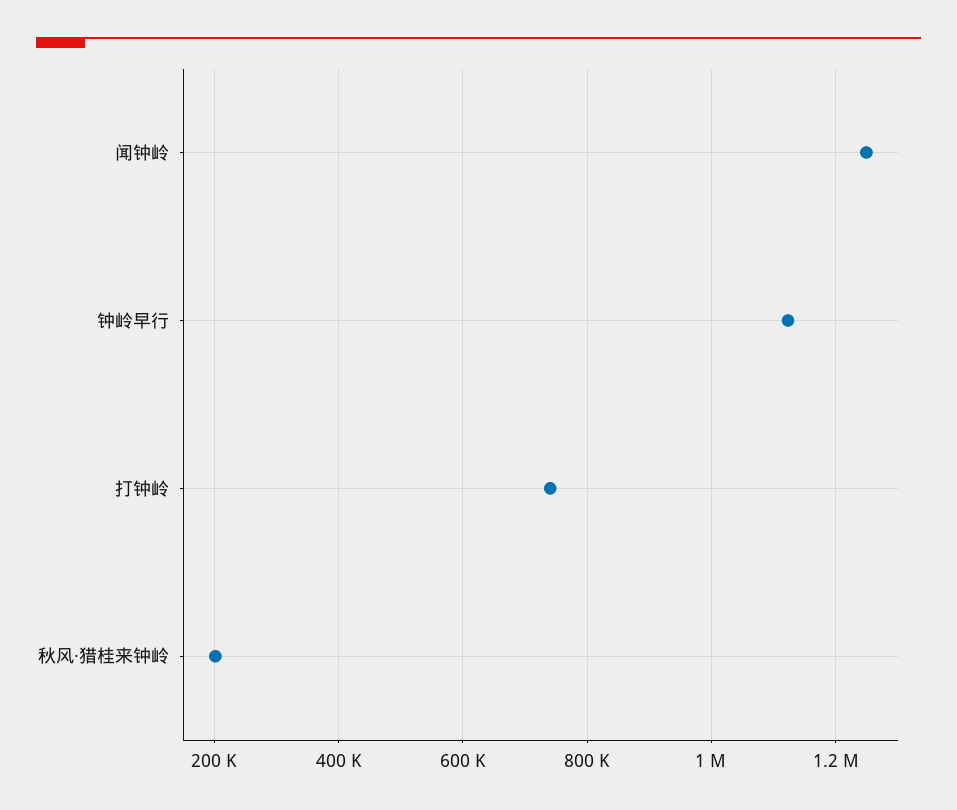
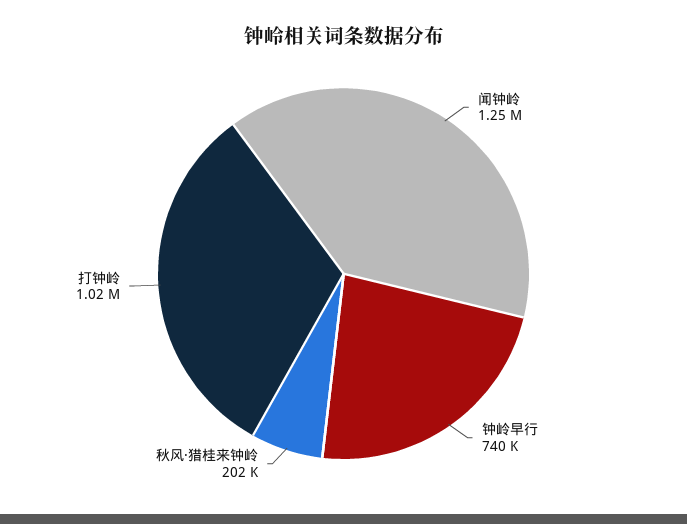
  {
    "闻钟岭": 1250000,
-   "钟岭早行": 1120000,
+   "钟岭早行": 740000,
-   "打钟岭": 740000,
+   "打钟岭": 1020000,
    "秋风·猎桂来钟岭": 202000
  }

